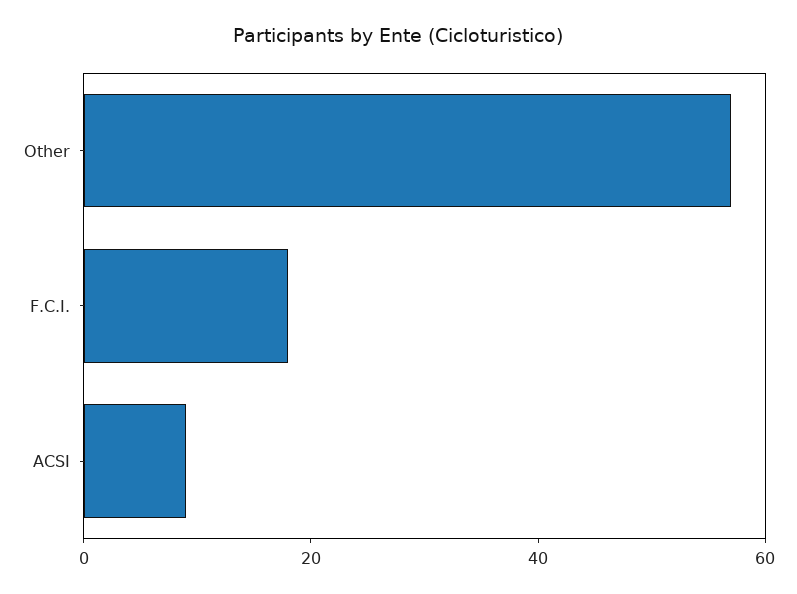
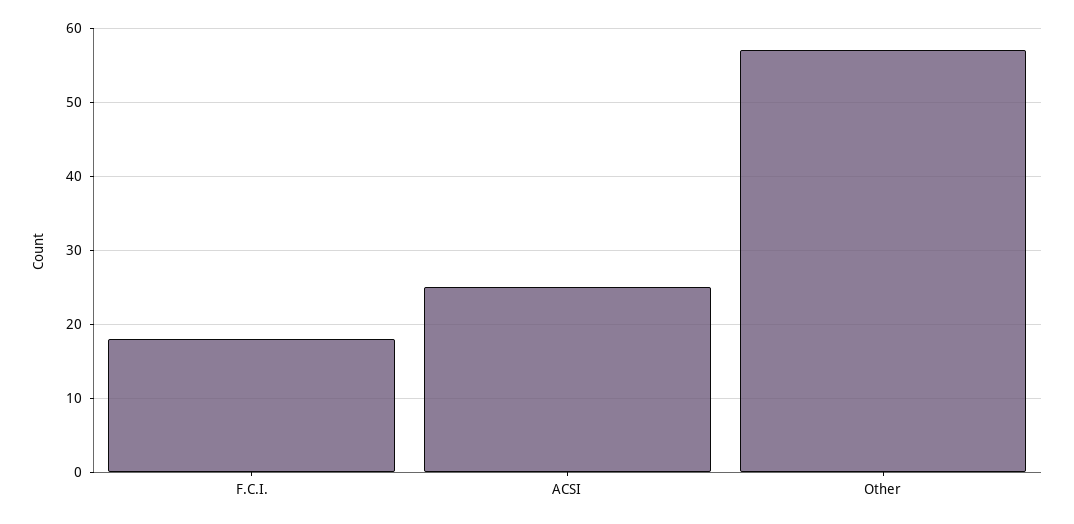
  {
    "Other": 57,
    "F.C.I.": 18,
-   "ACSI": 10
+   "ACSI": 25
  }

